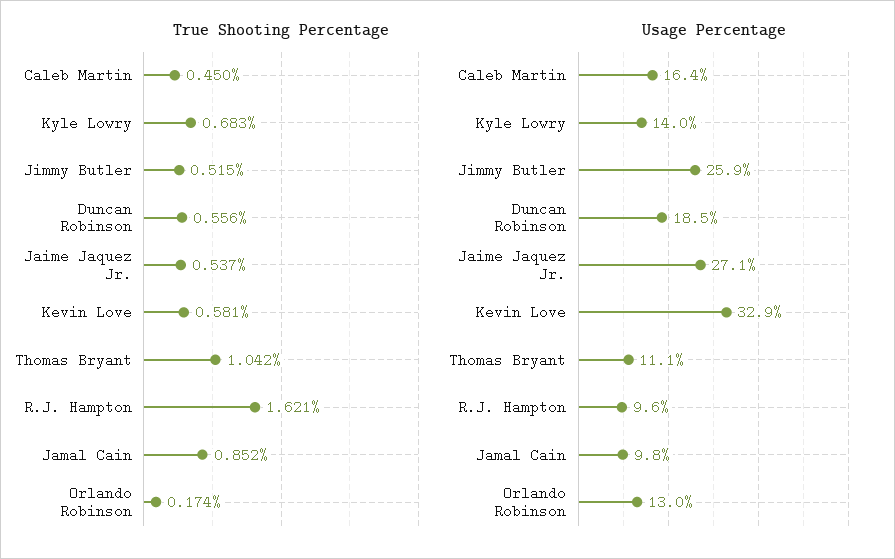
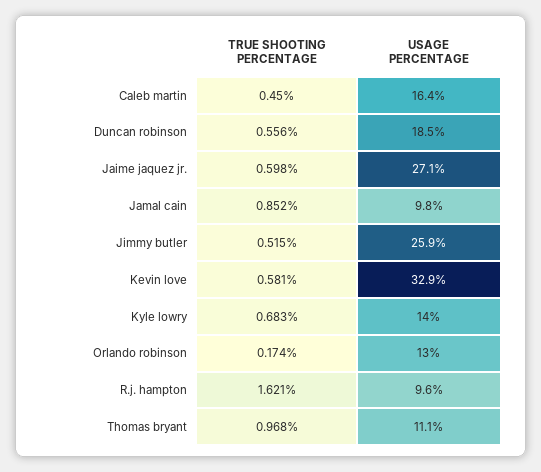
  {
    "True Shooting Percentage": {
      "Caleb Martin": 0.45,
      "Kyle Lowry": 0.683,
      "Jimmy Butler": 0.515,
      "Duncan Robinson": 0.556,
-     "Jaime Jaquez Jr.": 0.537,
+     "Jaime Jaquez Jr.": 0.598,
      "Kevin Love": 0.581,
-     "Thomas Bryant": 1.042,
+     "Thomas Bryant": 0.968,
      "R.J. Hampton": 1.621,
      "Jamal Cain": 0.852,
      "Orlando Robinson": 0.174
    },
    "Usage Percentage": {
      "Caleb Martin": 16.4,
      "Kyle Lowry": 14,
      "Jimmy Butler": 25.9,
      "Duncan Robinson": 18.5,
      "Jaime Jaquez Jr.": 27.1,
      "Kevin Love": 32.9,
      "Thomas Bryant": 11.1,
      "R.J. Hampton": 9.6,
      "Jamal Cain": 9.8,
      "Orlando Robinson": 13
    }
  }

